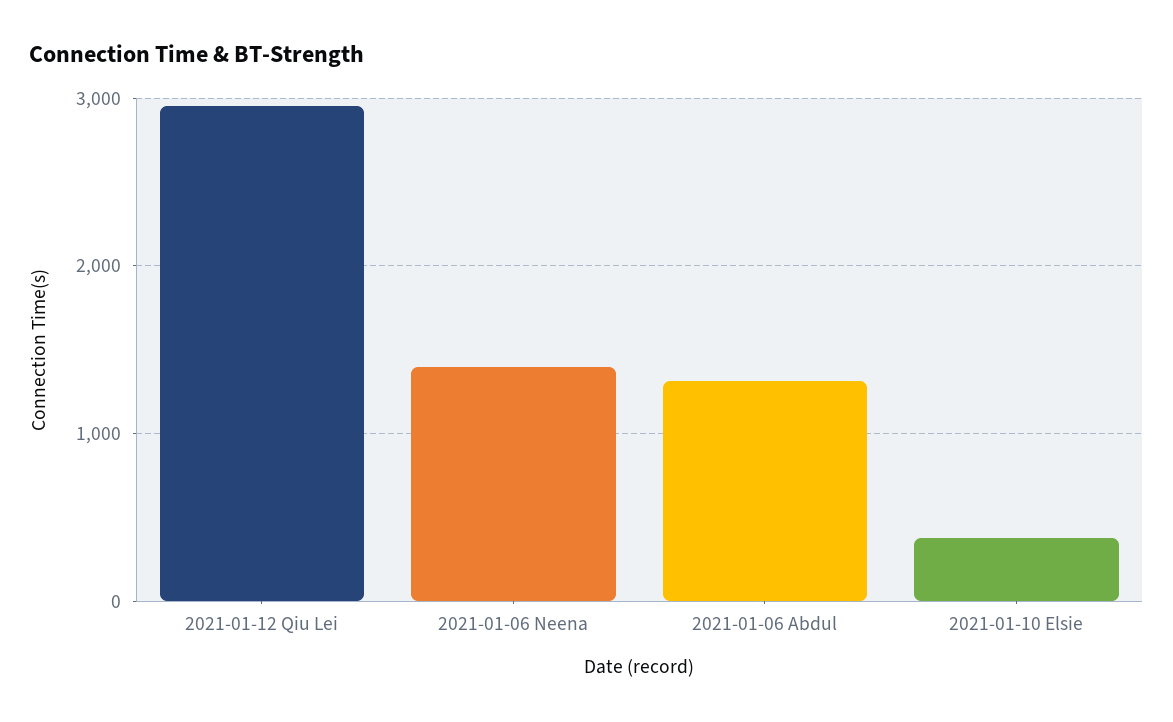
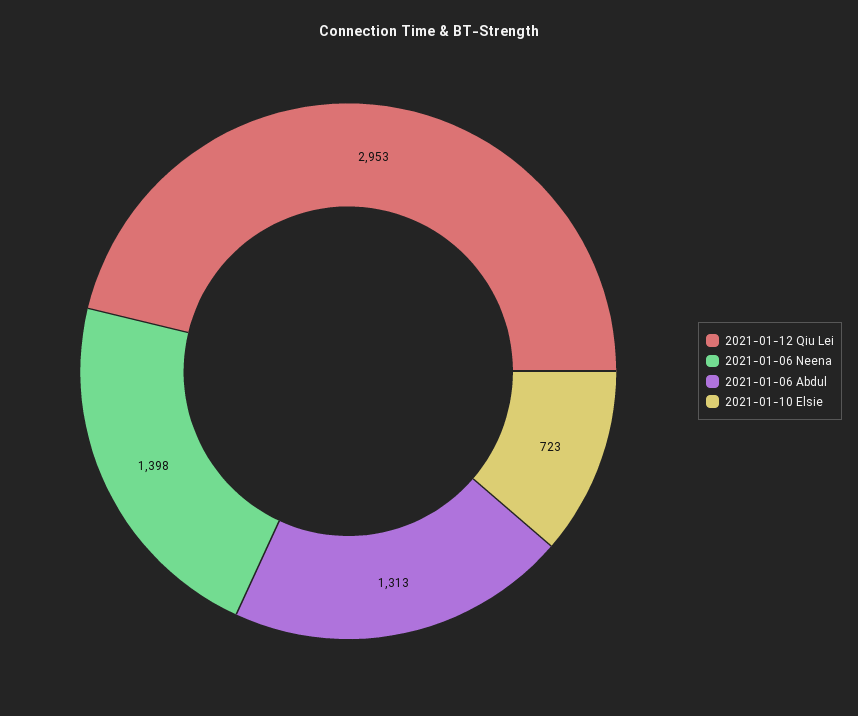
  {
    "2021-01-12 Qiu Lei": 2953,
    "2021-01-06 Neena": 1398,
    "2021-01-06 Abdul": 1313,
-   "2021-01-10 Elsie": 400
+   "2021-01-10 Elsie": 723
  }

